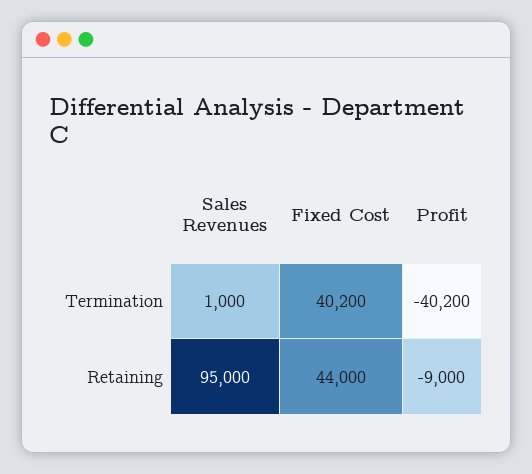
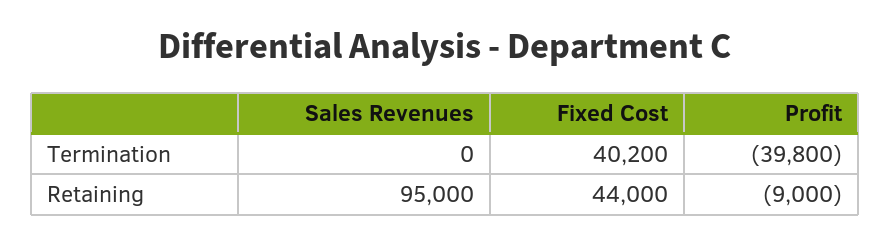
  {
    "Sales Revenues": {
-     "Termination": 1000,
+     "Termination": 0,
      "Retaining": 95000
    },
    "Fixed Cost": {
      "Termination": 40200,
      "Retaining": 44000
    },
    "Profit": {
-     "Termination": -40200,
+     "Termination": -39800,
      "Retaining": -9000
    }
  }

